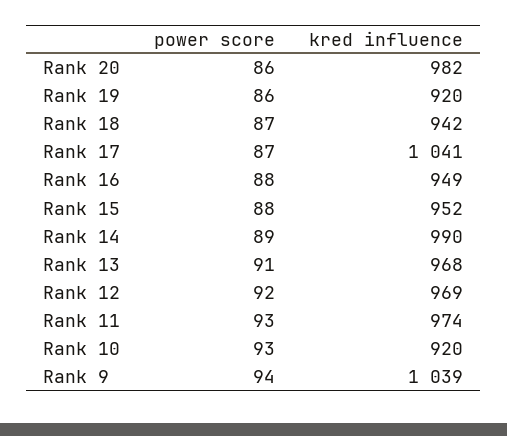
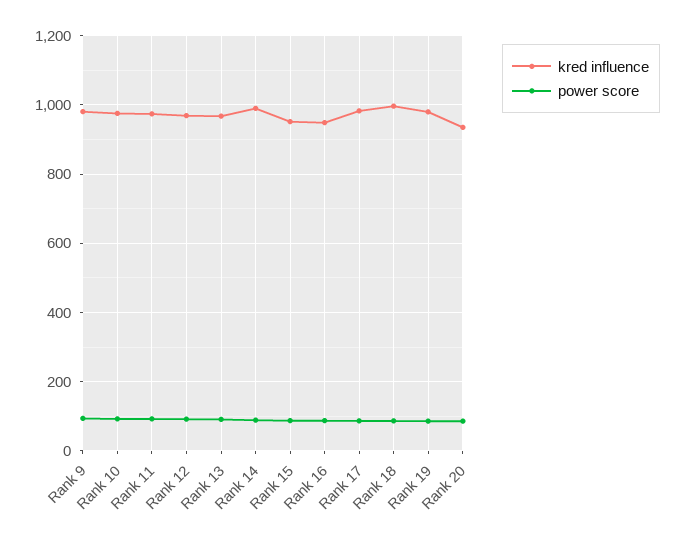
  {
    "power score": {
      "Rank 20": 86,
      "Rank 19": 86,
      "Rank 18": 87,
      "Rank 17": 87,
      "Rank 16": 88,
      "Rank 15": 88,
      "Rank 14": 89,
      "Rank 13": 91,
      "Rank 12": 92,
      "Rank 11": 93,
      "Rank 10": 93,
      "Rank 9": 94
    },
    "kred influence": {
-     "Rank 20": 982,
+     "Rank 20": 940,
-     "Rank 19": 920,
+     "Rank 19": 980,
-     "Rank 18": 942,
+     "Rank 18": 1000,
-     "Rank 17": 1041,
+     "Rank 17": 980,
      "Rank 16": 949,
      "Rank 15": 952,
      "Rank 14": 990,
      "Rank 13": 968,
      "Rank 12": 969,
      "Rank 11": 974,
-     "Rank 10": 920,
+     "Rank 10": 980,
-     "Rank 9": 1039
+     "Rank 9": 980
    }
  }

